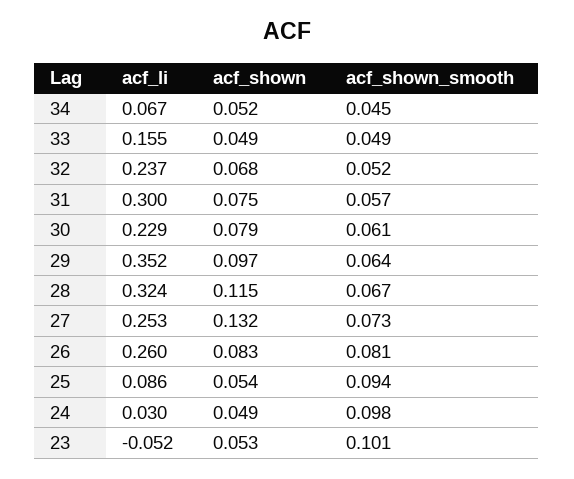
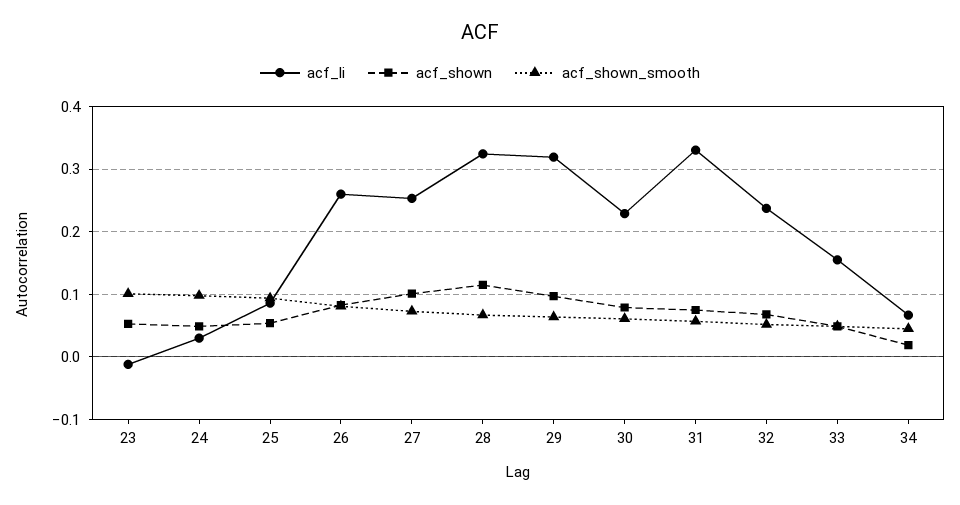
  {
    "acf_li": {
      "34": 0.067,
      "33": 0.155,
      "32": 0.237,
-     "31": 0.3,
+     "31": 0.33,
      "30": 0.229,
-     "29": 0.352,
+     "29": 0.32,
      "28": 0.324,
      "27": 0.253,
      "26": 0.26,
      "25": 0.086,
      "24": 0.03,
-     "23": -0.052
+     "23": -0.01
    },
    "acf_shown": {
-     "34": 0.052,
+     "34": 0.02,
      "33": 0.049,
      "32": 0.068,
      "31": 0.075,
      "30": 0.079,
      "29": 0.097,
      "28": 0.115,
-     "27": 0.132,
+     "27": 0.1,
      "26": 0.083,
      "25": 0.054,
      "24": 0.049,
      "23": 0.053
    },
    "acf_shown_smooth": {
      "34": 0.045,
      "33": 0.049,
      "32": 0.052,
      "31": 0.057,
      "30": 0.061,
      "29": 0.064,
      "28": 0.067,
      "27": 0.073,
      "26": 0.081,
      "25": 0.094,
      "24": 0.098,
      "23": 0.101
    }
  }

